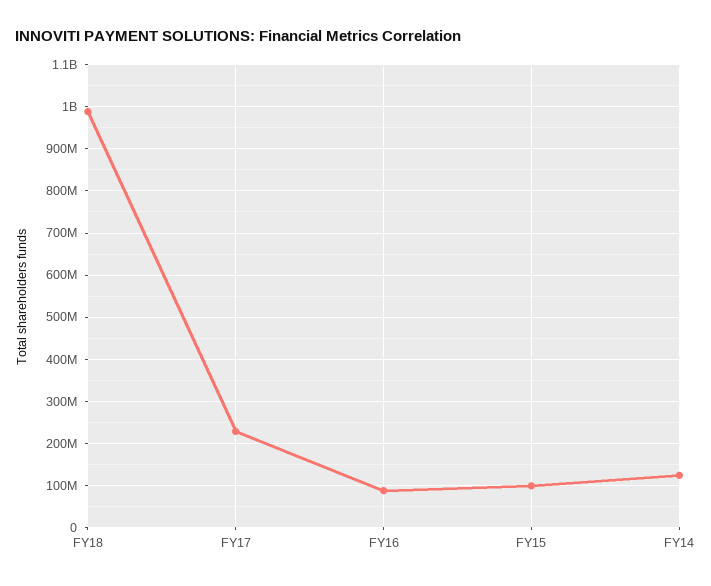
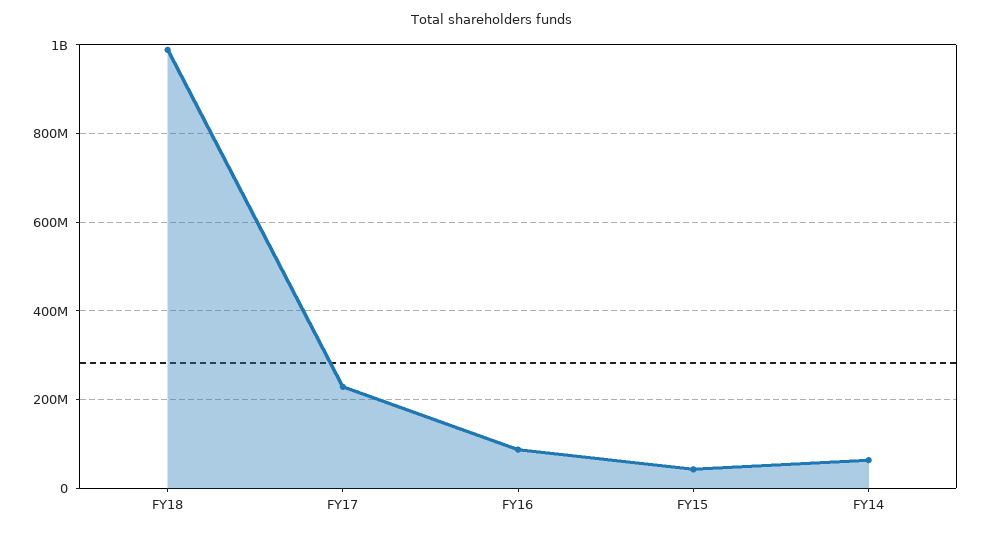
  {
    "FY18": 980000000,
    "FY17": 220000000,
    "FY16": 80000000,
-   "FY15": 100000000,
+   "FY15": 40000000,
-   "FY14": 120000000
+   "FY14": 60000000
  }

